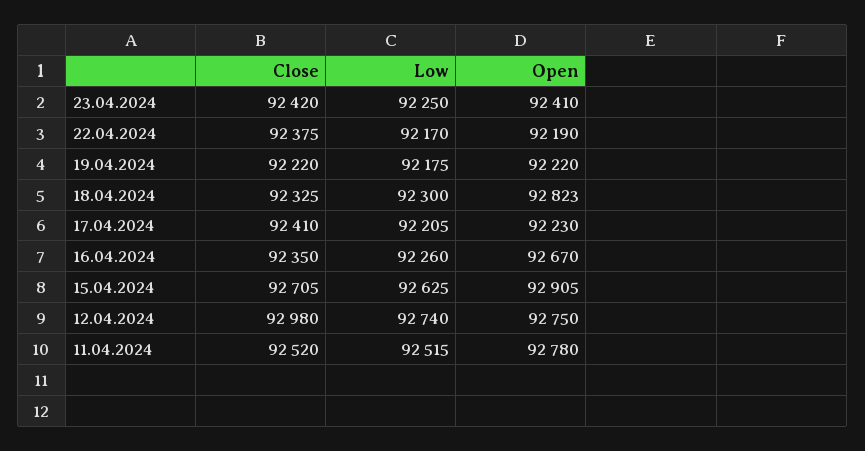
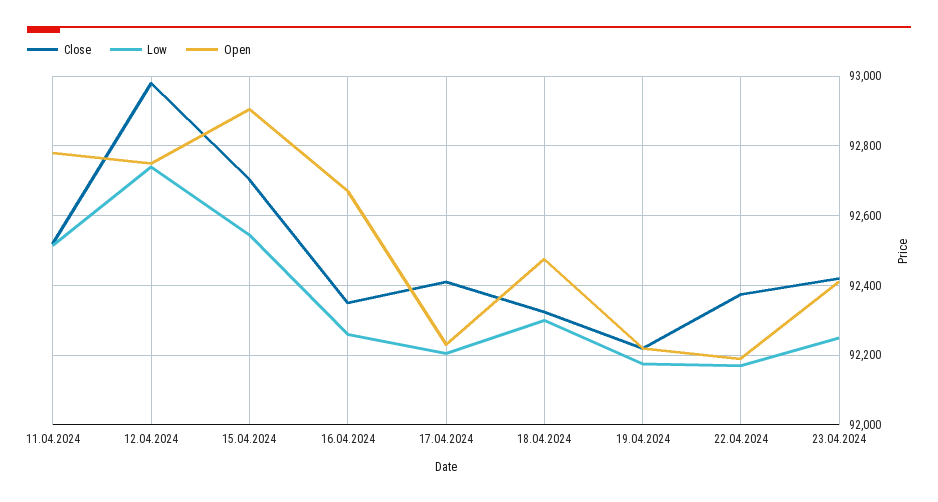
  {
    "Close": {
      "23.04.2024": 92420,
      "22.04.2024": 92375,
      "19.04.2024": 92220,
      "18.04.2024": 92325,
      "17.04.2024": 92410,
      "16.04.2024": 92350,
      "15.04.2024": 92705,
      "12.04.2024": 92980,
      "11.04.2024": 92520
    },
    "Low": {
      "23.04.2024": 92250,
      "22.04.2024": 92170,
      "19.04.2024": 92175,
      "18.04.2024": 92300,
      "17.04.2024": 92205,
      "16.04.2024": 92260,
-     "15.04.2024": 92625,
+     "15.04.2024": 92540,
      "12.04.2024": 92740,
      "11.04.2024": 92515
    },
    "Open": {
      "23.04.2024": 92410,
      "22.04.2024": 92190,
      "19.04.2024": 92220,
-     "18.04.2024": 92823,
+     "18.04.2024": 92480,
      "17.04.2024": 92230,
      "16.04.2024": 92670,
      "15.04.2024": 92905,
      "12.04.2024": 92750,
      "11.04.2024": 92780
    }
  }

